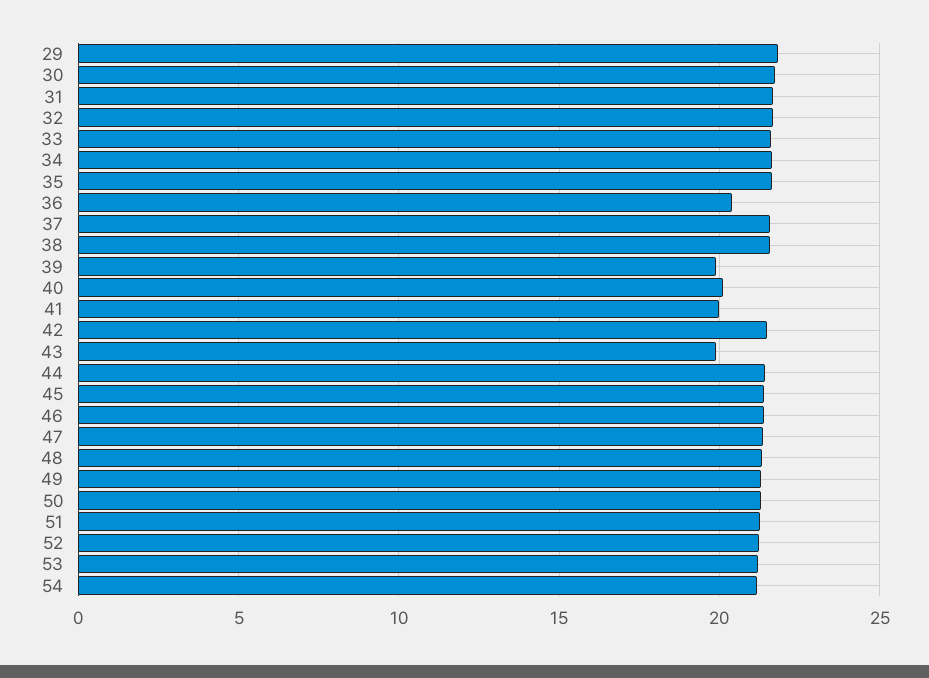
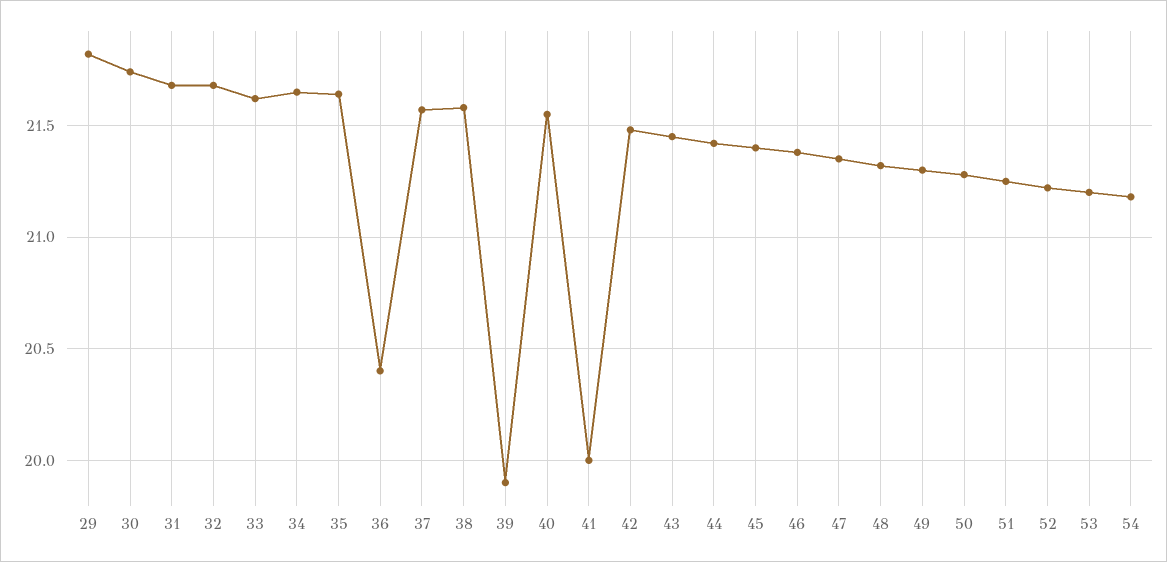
  {
    "29": 21.8,
    "30": 21.75,
    "31": 21.7,
    "32": 21.7,
    "33": 21.6,
    "34": 21.65,
    "35": 21.65,
    "36": 20.4,
    "37": 21.55,
    "38": 21.6,
    "39": 19.9,
-   "40": 20,
+   "40": 21.55,
    "41": 20,
    "42": 21.5,
-   "43": 20,
+   "43": 21.45,
    "44": 21.4,
    "45": 21.4,
    "46": 21.4,
    "47": 21.35,
    "48": 21.3,
    "49": 21.3,
    "50": 21.3,
    "51": 21.25,
    "52": 21.2,
    "53": 21.2,
    "54": 21.2
  }

